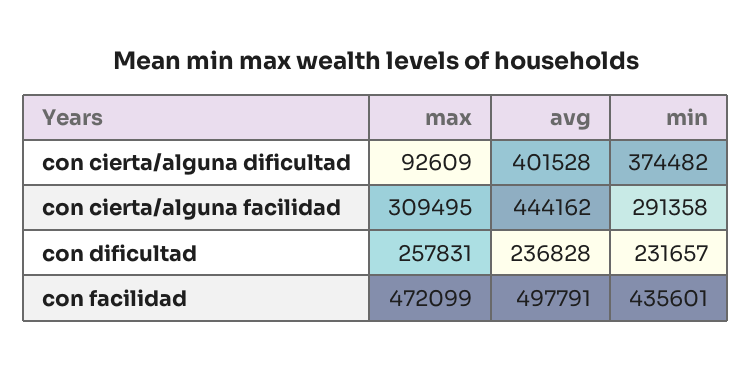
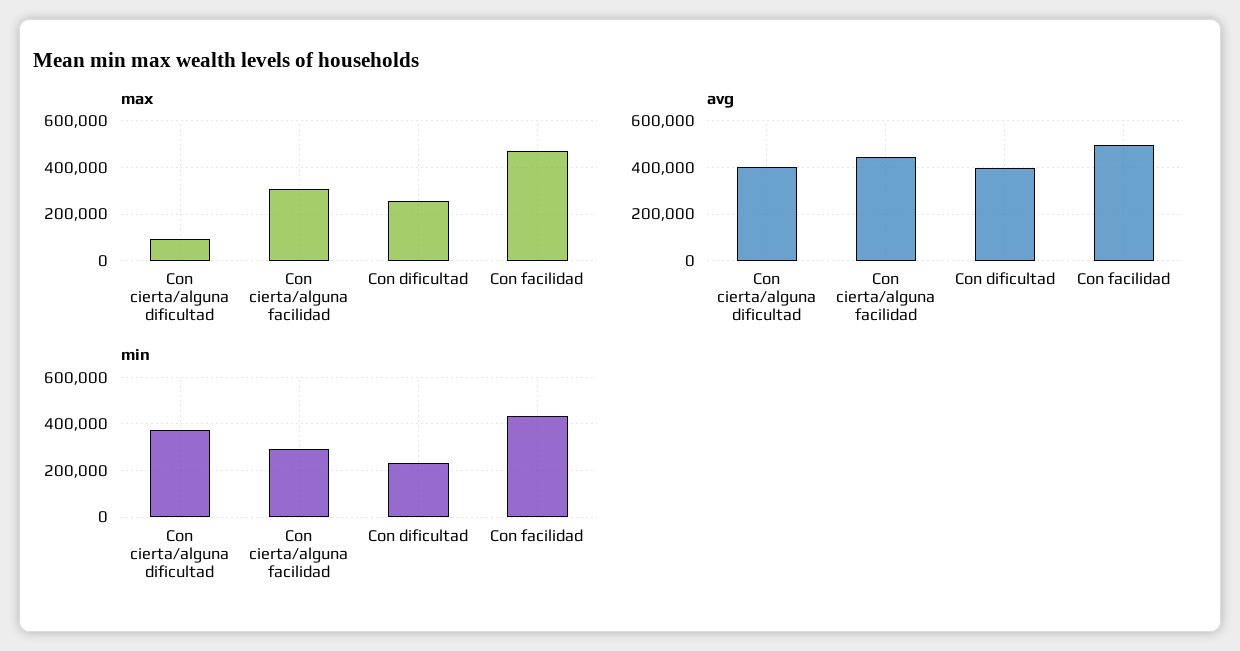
  {
    "max": {
      "con cierta/alguna dificultad": 92609,
      "con cierta/alguna facilidad": 309495,
      "con dificultad": 257831,
      "con facilidad": 472099
    },
    "avg": {
      "con cierta/alguna dificultad": 401528,
      "con cierta/alguna facilidad": 444162,
-     "con dificultad": 236828,
+     "con dificultad": 400000,
      "con facilidad": 497791
    },
    "min": {
      "con cierta/alguna dificultad": 374482,
      "con cierta/alguna facilidad": 291358,
      "con dificultad": 231657,
      "con facilidad": 435601
    }
  }

